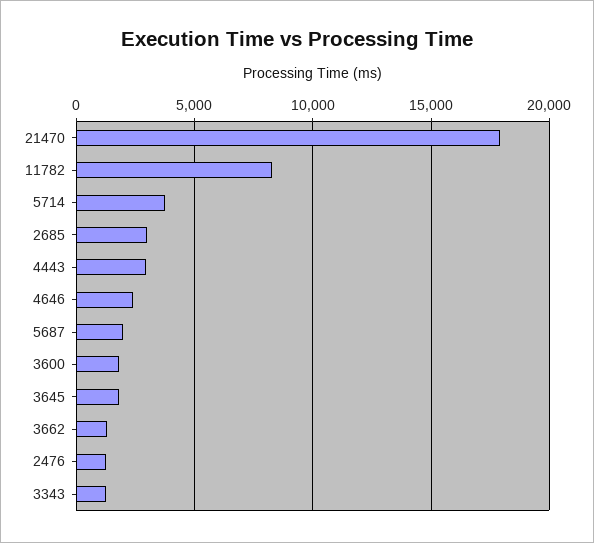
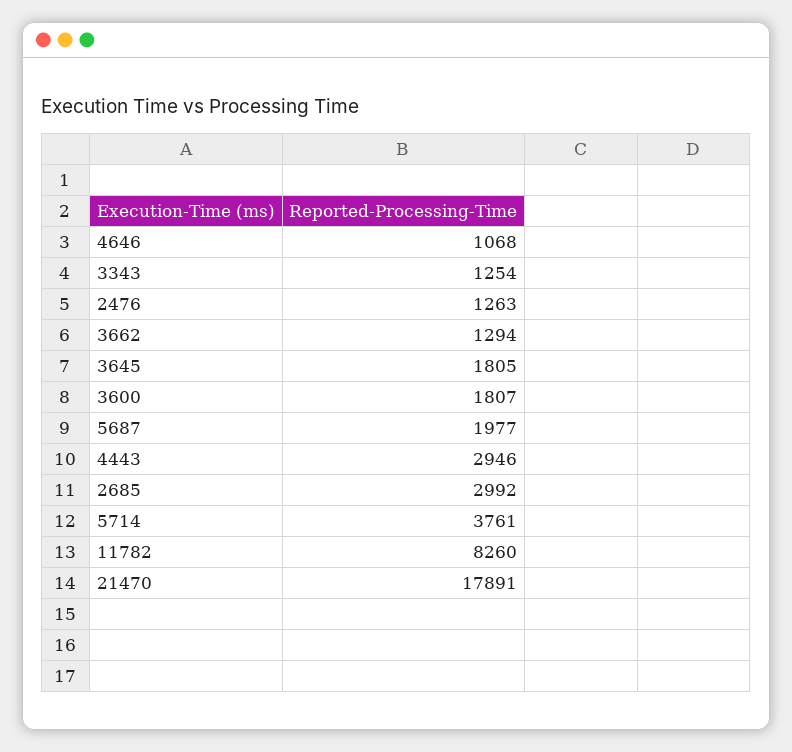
  {
    "21470": 17891,
    "11782": 8260,
    "5714": 3761,
    "2685": 2992,
    "4443": 2946,
-   "4646": 2500,
+   "4646": 1068,
    "5687": 1977,
    "3600": 1807,
    "3645": 1805,
    "3662": 1294,
    "2476": 1263,
    "3343": 1254
  }

